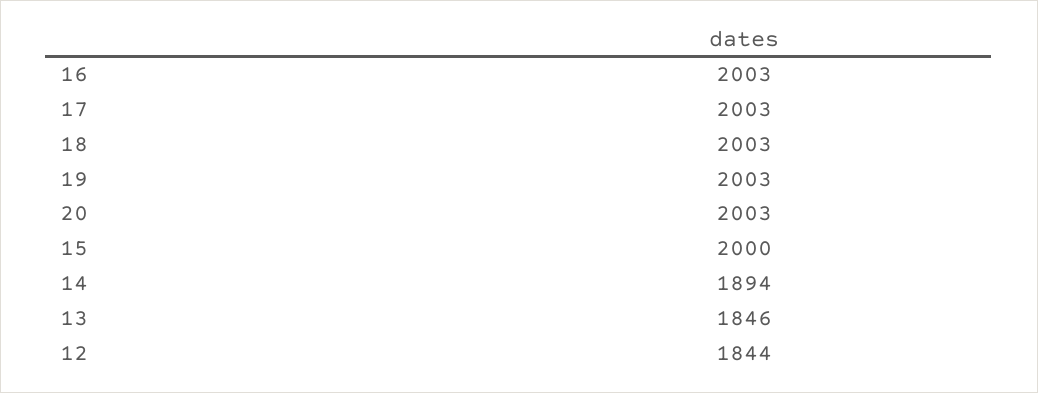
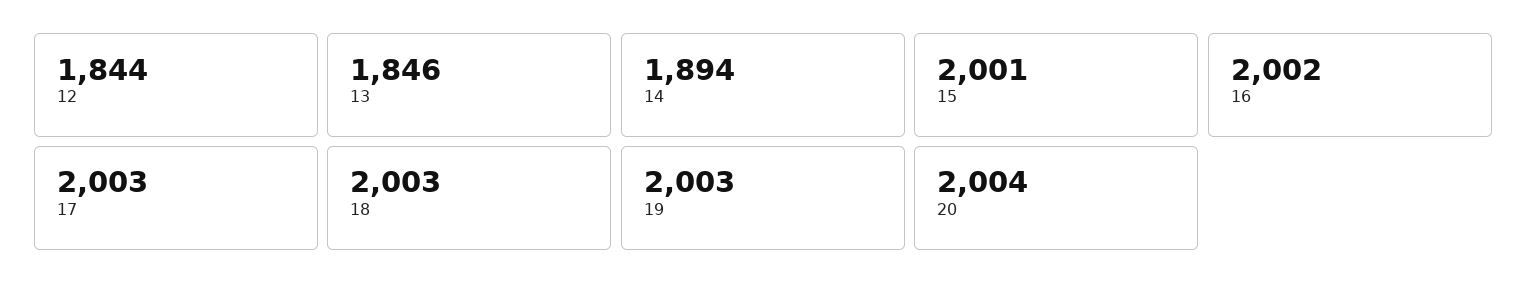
  {
-   "16": 2003,
+   "16": 2002,
    "17": 2003,
    "18": 2003,
    "19": 2003,
-   "20": 2003,
+   "20": 2004,
-   "15": 2000,
+   "15": 2001,
    "14": 1894,
    "13": 1846,
    "12": 1844
  }

